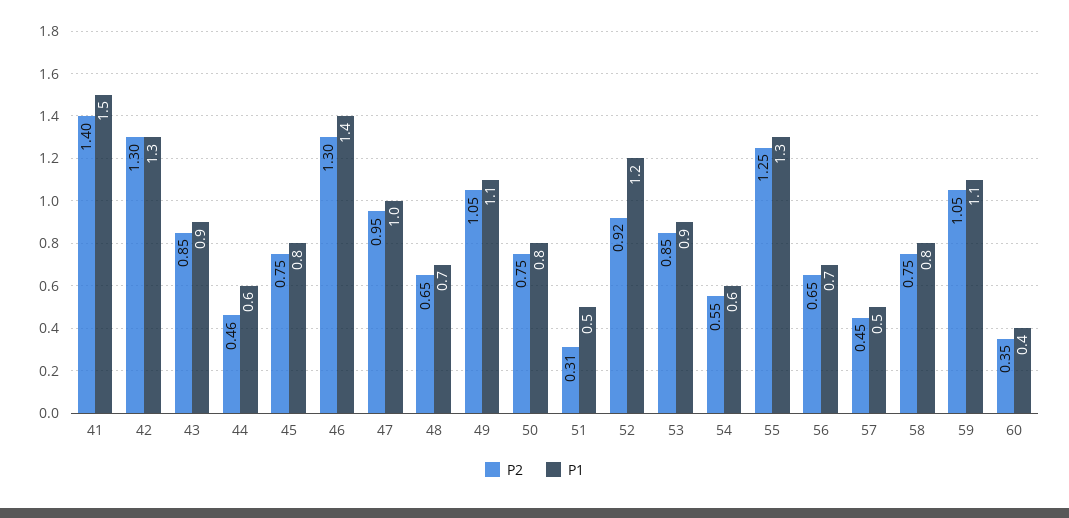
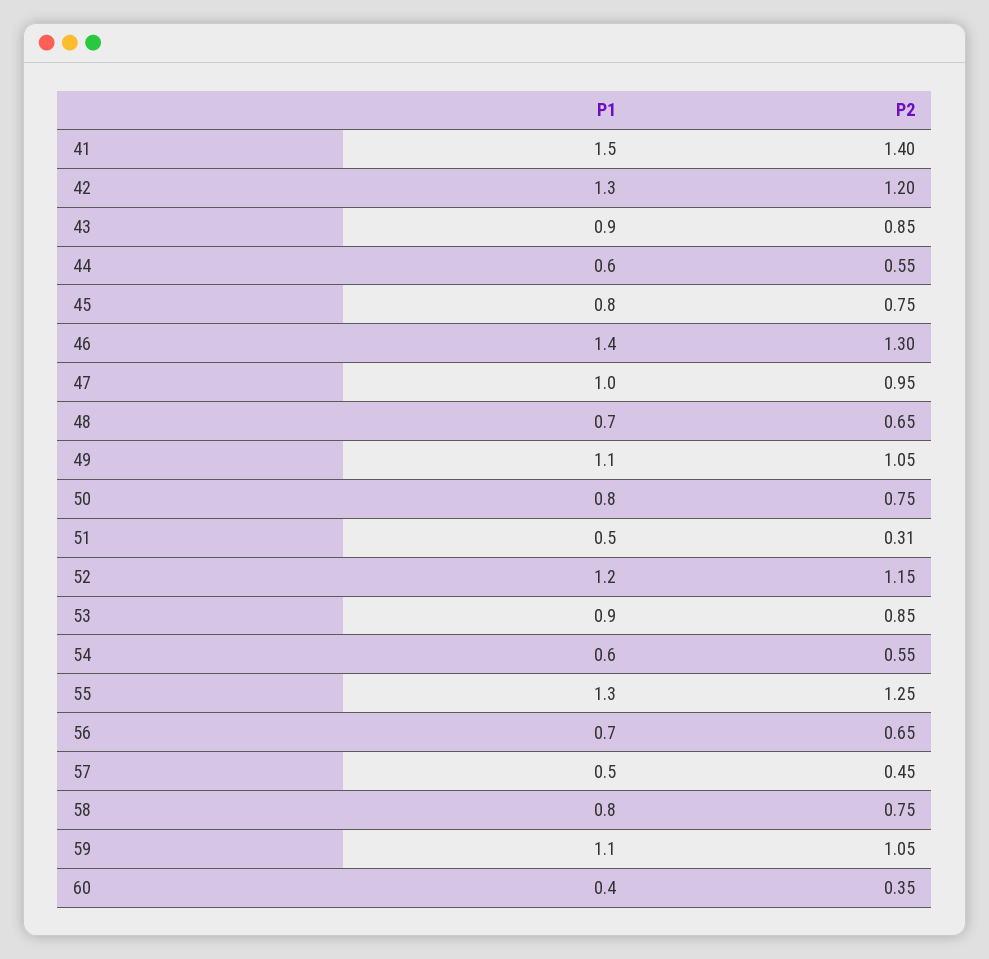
  {
    "P2": {
      "41": 1.4,
-     "42": 1.3,
+     "42": 1.2,
      "43": 0.85,
-     "44": 0.46,
+     "44": 0.55,
      "45": 0.75,
      "46": 1.3,
      "47": 0.95,
      "48": 0.65,
      "49": 1.05,
      "50": 0.75,
      "51": 0.31,
-     "52": 0.92,
+     "52": 1.15,
      "53": 0.85,
      "54": 0.55,
      "55": 1.25,
      "56": 0.65,
      "57": 0.45,
      "58": 0.75,
      "59": 1.05,
      "60": 0.35
    },
    "P1": {
      "41": 1.5,
      "42": 1.3,
      "43": 0.9,
      "44": 0.6,
      "45": 0.8,
      "46": 1.4,
      "47": 1,
      "48": 0.7,
      "49": 1.1,
      "50": 0.8,
      "51": 0.5,
      "52": 1.2,
      "53": 0.9,
      "54": 0.6,
      "55": 1.3,
      "56": 0.7,
      "57": 0.5,
      "58": 0.8,
      "59": 1.1,
      "60": 0.4
    }
  }

